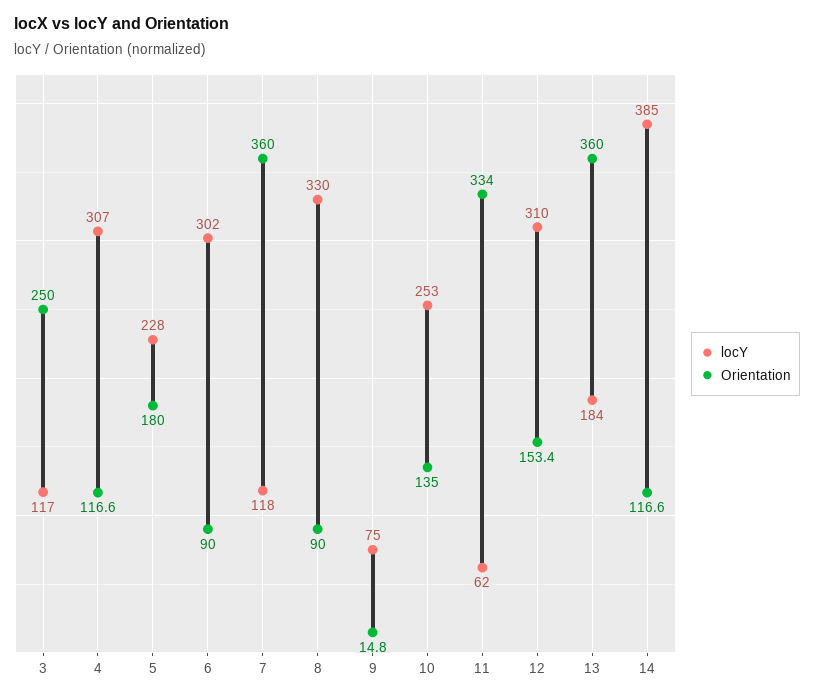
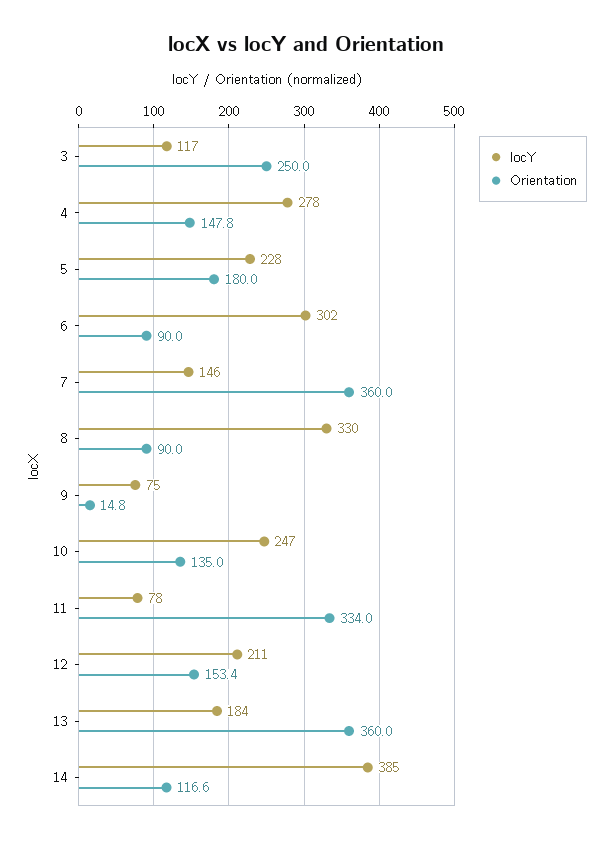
  {
    "locY": {
      "3": 117,
-     "4": 307,
+     "4": 278,
      "5": 228,
      "6": 302,
-     "7": 118,
+     "7": 146,
      "8": 330,
      "9": 75,
-     "10": 253,
+     "10": 247,
-     "11": 62,
+     "11": 78,
-     "12": 310,
+     "12": 211,
      "13": 184,
      "14": 385
    },
    "Orientation": {
      "3": 250,
-     "4": 116.6,
+     "4": 147.8,
      "5": 180,
      "6": 90,
      "7": 360,
      "8": 90,
      "9": 14.8,
      "10": 135,
      "11": 334,
      "12": 153.4,
      "13": 360,
      "14": 116.6
    }
  }

